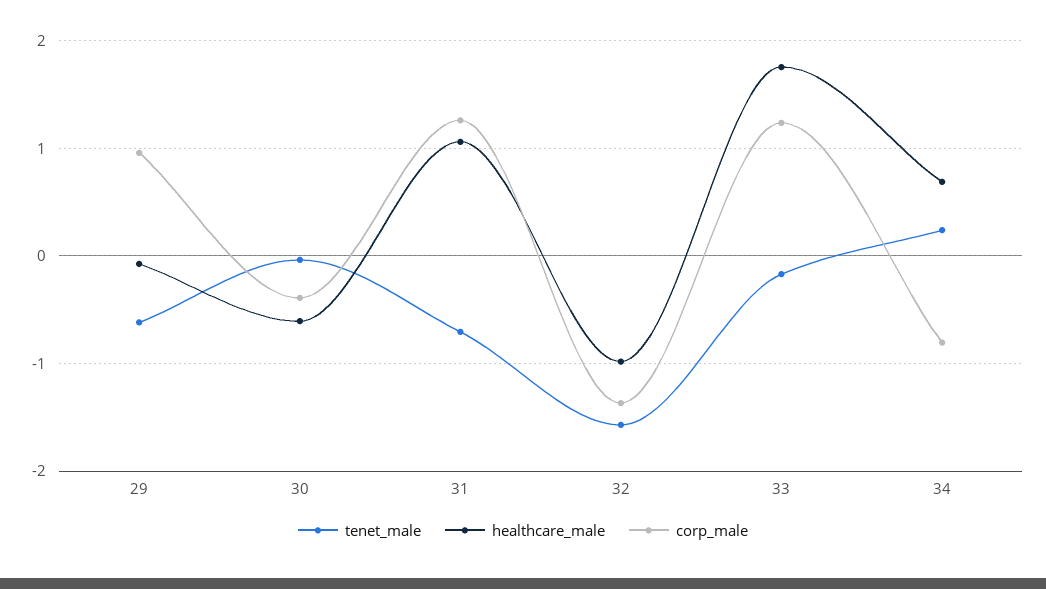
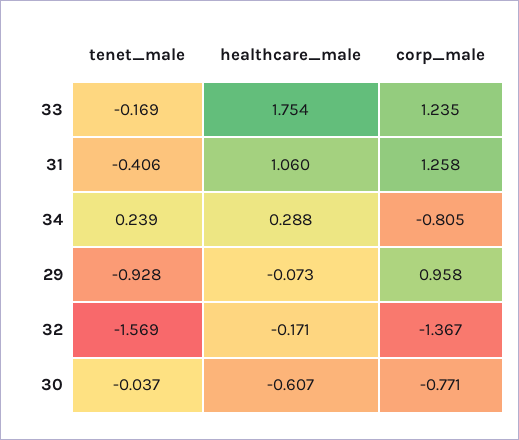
  {
    "tenet_male": {
-     "29": -0.6,
+     "29": -0.928,
      "30": -0.037,
-     "31": -0.7,
+     "31": -0.406,
      "32": -1.569,
      "33": -0.169,
      "34": 0.239
    },
    "healthcare_male": {
      "29": -0.073,
      "30": -0.607,
      "31": 1.06,
-     "32": -1,
+     "32": -0.171,
      "33": 1.754,
-     "34": 0.7
+     "34": 0.288
    },
    "corp_male": {
      "29": 0.958,
-     "30": -0.4,
+     "30": -0.771,
      "31": 1.258,
      "32": -1.367,
      "33": 1.235,
      "34": -0.805
    }
  }

